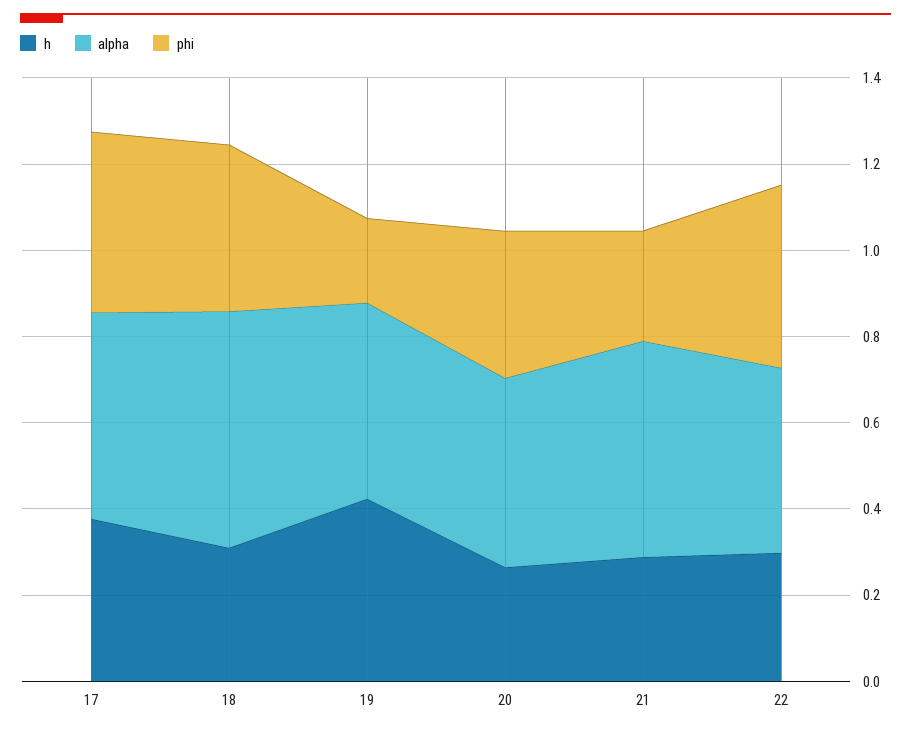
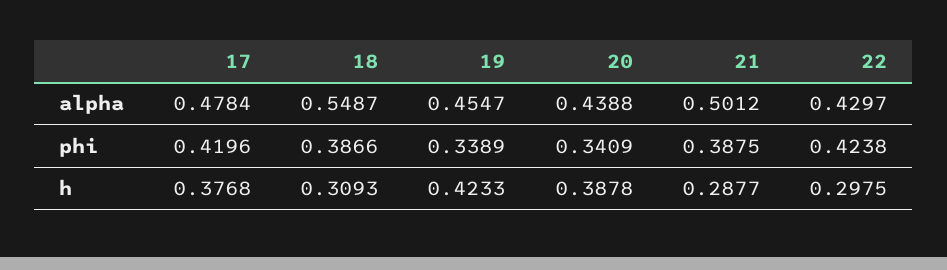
  {
    "h": {
      "17": 0.3768,
      "18": 0.3093,
      "19": 0.4233,
-     "20": 0.25,
+     "20": 0.3878,
      "21": 0.2877,
      "22": 0.2975
    },
    "alpha": {
      "17": 0.4784,
      "18": 0.5487,
      "19": 0.4547,
      "20": 0.4388,
      "21": 0.5012,
      "22": 0.4297
    },
    "phi": {
      "17": 0.4196,
      "18": 0.3866,
-     "19": 0.2,
+     "19": 0.3389,
      "20": 0.3409,
-     "21": 0.25,
+     "21": 0.3875,
      "22": 0.4238
    }
  }

